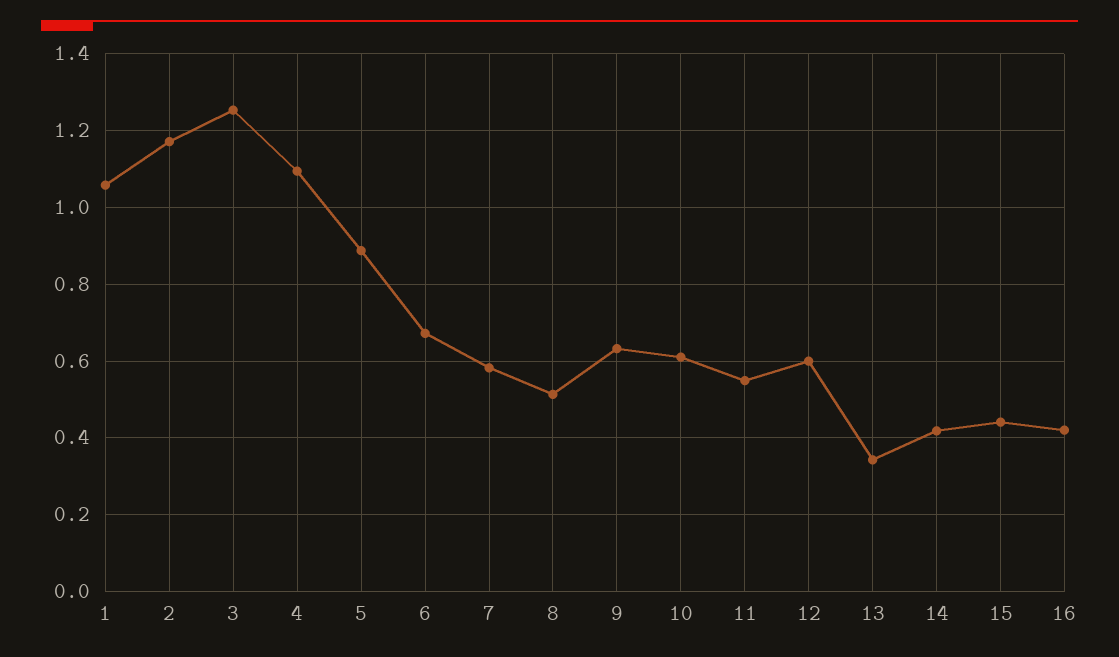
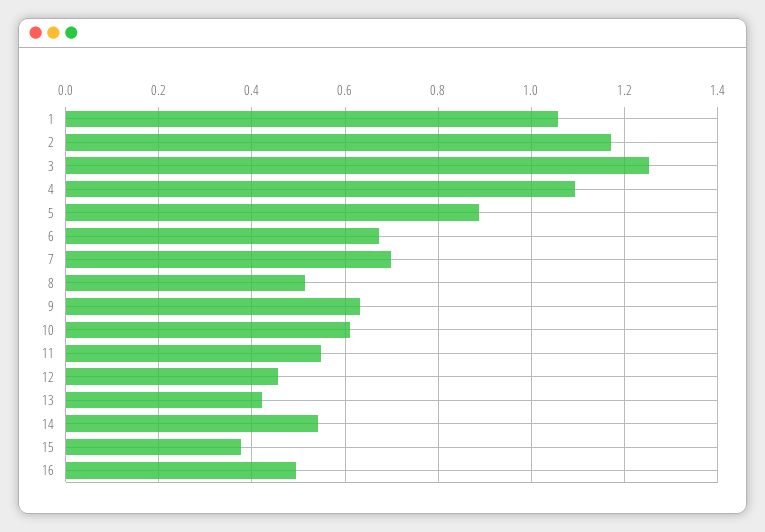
  {
    "1": 1.06,
    "2": 1.18,
    "3": 1.26,
    "4": 1.1,
    "5": 0.88,
    "6": 0.68,
-   "7": 0.58,
+   "7": 0.7,
    "8": 0.52,
    "9": 0.64,
    "10": 0.62,
    "11": 0.54,
-   "12": 0.6,
+   "12": 0.46,
-   "13": 0.34,
+   "13": 0.42,
-   "14": 0.42,
+   "14": 0.54,
-   "15": 0.44,
+   "15": 0.38,
-   "16": 0.42
+   "16": 0.5
  }

